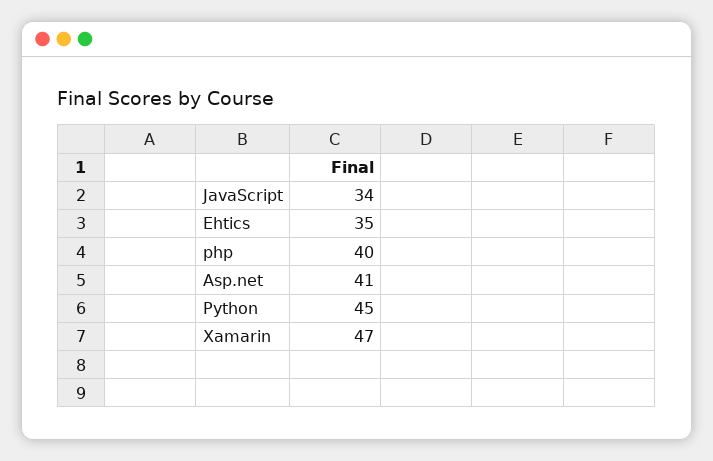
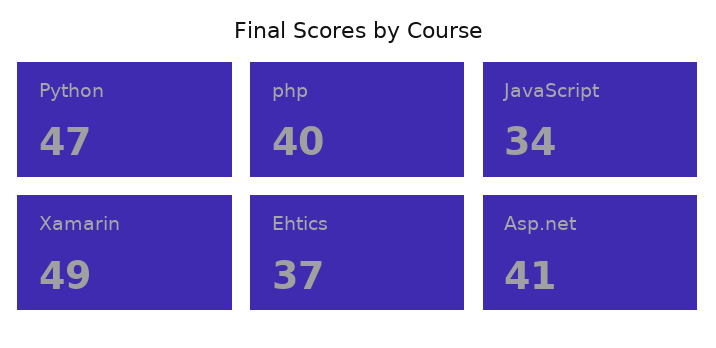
  {
    "JavaScript": 34,
-   "Ehtics": 35,
+   "Ehtics": 37,
    "php": 40,
    "Asp.net": 41,
-   "Python": 45,
+   "Python": 47,
-   "Xamarin": 47
+   "Xamarin": 49
  }

